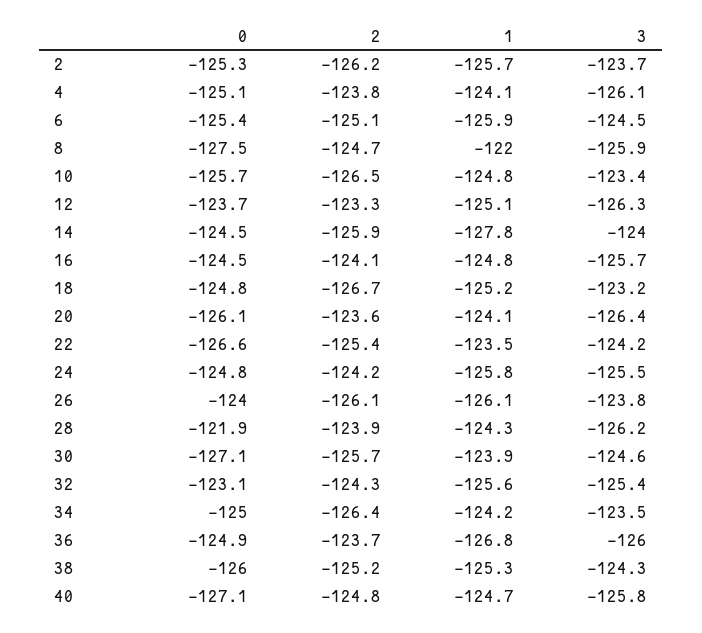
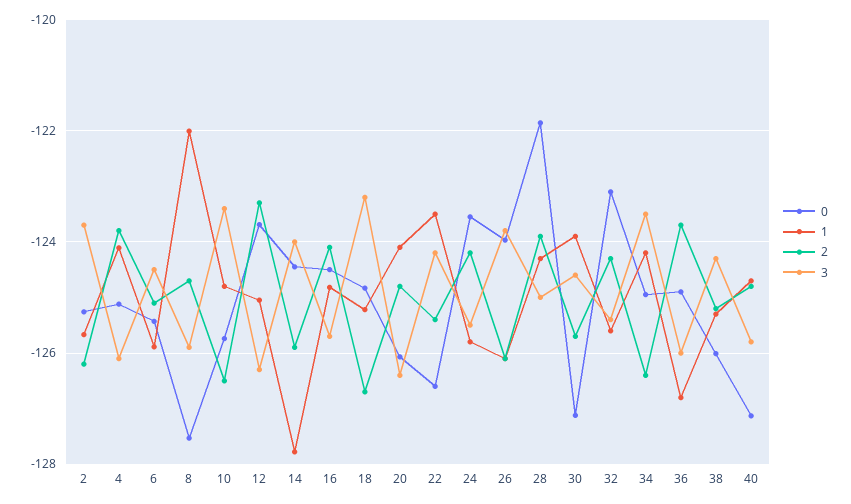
  {
    "0": {
      "2": -125.3,
      "4": -125.1,
      "6": -125.4,
      "8": -127.5,
      "10": -125.7,
      "12": -123.7,
      "14": -124.5,
      "16": -124.5,
      "18": -124.8,
      "20": -126.1,
      "22": -126.6,
-     "24": -124.8,
+     "24": -123.6,
      "26": -124,
      "28": -121.9,
      "30": -127.1,
      "32": -123.1,
      "34": -125,
      "36": -124.9,
      "38": -126,
      "40": -127.1
    },
    "2": {
      "2": -126.2,
      "4": -123.8,
      "6": -125.1,
      "8": -124.7,
      "10": -126.5,
      "12": -123.3,
      "14": -125.9,
      "16": -124.1,
      "18": -126.7,
-     "20": -123.6,
+     "20": -124.8,
      "22": -125.4,
      "24": -124.2,
      "26": -126.1,
      "28": -123.9,
      "30": -125.7,
      "32": -124.3,
      "34": -126.4,
      "36": -123.7,
      "38": -125.2,
      "40": -124.8
    },
    "1": {
      "2": -125.7,
      "4": -124.1,
      "6": -125.9,
      "8": -122,
      "10": -124.8,
      "12": -125.1,
      "14": -127.8,
      "16": -124.8,
      "18": -125.2,
      "20": -124.1,
      "22": -123.5,
      "24": -125.8,
      "26": -126.1,
      "28": -124.3,
      "30": -123.9,
      "32": -125.6,
      "34": -124.2,
      "36": -126.8,
      "38": -125.3,
      "40": -124.7
    },
    "3": {
      "2": -123.7,
      "4": -126.1,
      "6": -124.5,
      "8": -125.9,
      "10": -123.4,
      "12": -126.3,
      "14": -124,
      "16": -125.7,
      "18": -123.2,
      "20": -126.4,
      "22": -124.2,
      "24": -125.5,
      "26": -123.8,
-     "28": -126.2,
+     "28": -125,
      "30": -124.6,
      "32": -125.4,
      "34": -123.5,
      "36": -126,
      "38": -124.3,
      "40": -125.8
    }
  }

